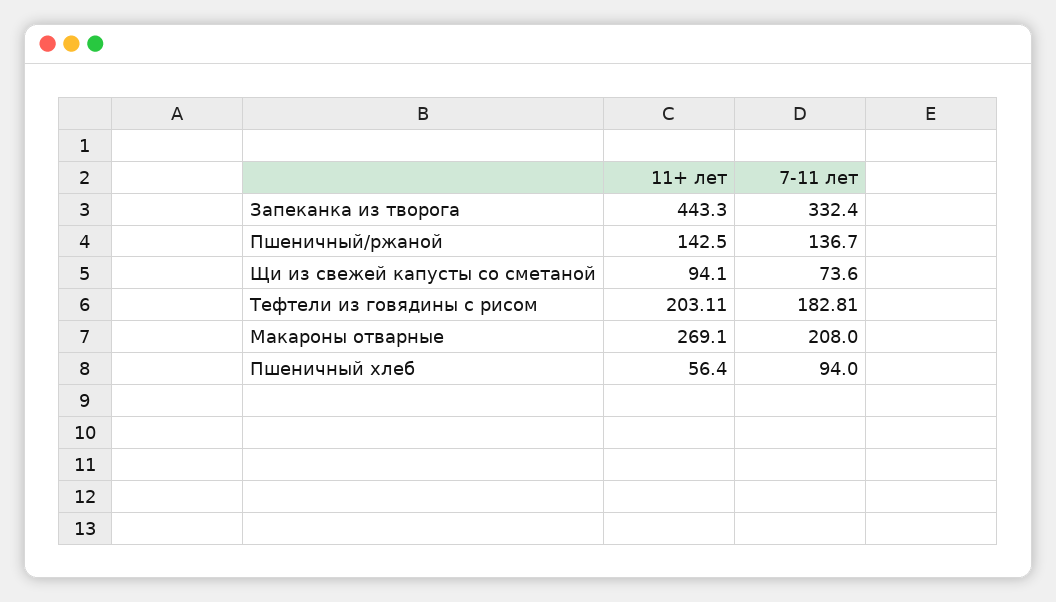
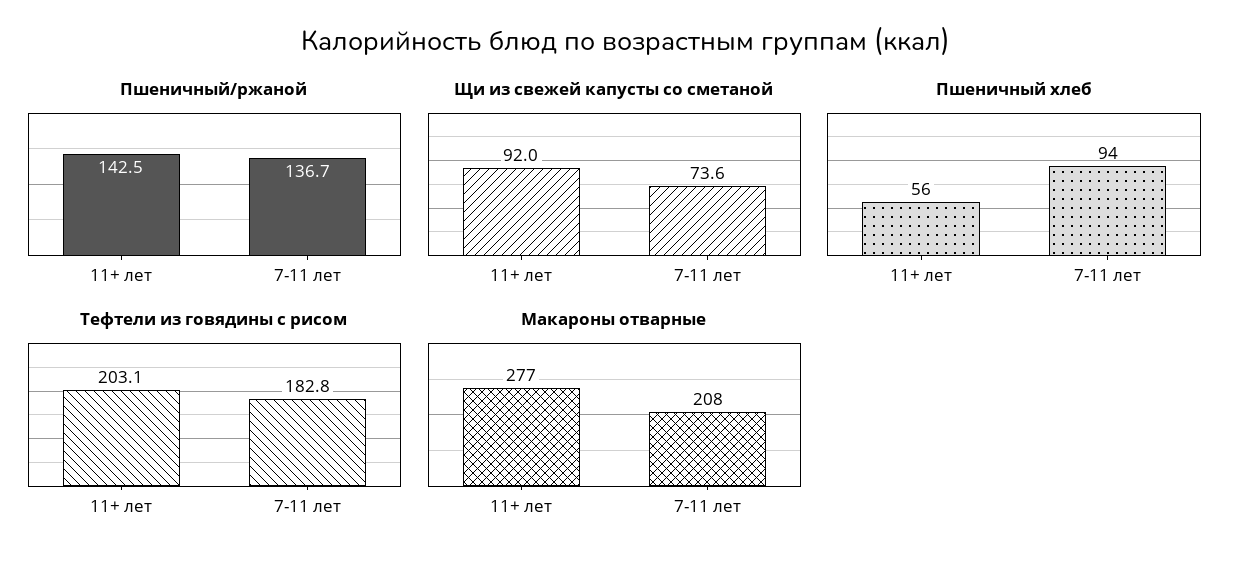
  {
-   "Запеканка из творога": {
-     "11+ лет": 443.3,
-     "7-11 лет": 332.4
-   },
    "Пшеничный/ржаной": {
      "11+ лет": 142.5,
      "7-11 лет": 136.7
    },
    "Щи из свежей капусты со сметаной": {
-     "11+ лет": 94.1,
+     "11+ лет": 92,
      "7-11 лет": 73.6
    },
    "Тефтели из говядины с рисом": {
      "11+ лет": 203.11,
      "7-11 лет": 182.81
    },
    "Макароны отварные": {
-     "11+ лет": 269.1,
+     "11+ лет": 277,
      "7-11 лет": 208
    },
    "Пшеничный хлеб": {
      "11+ лет": 56.4,
      "7-11 лет": 94
    }
  }

